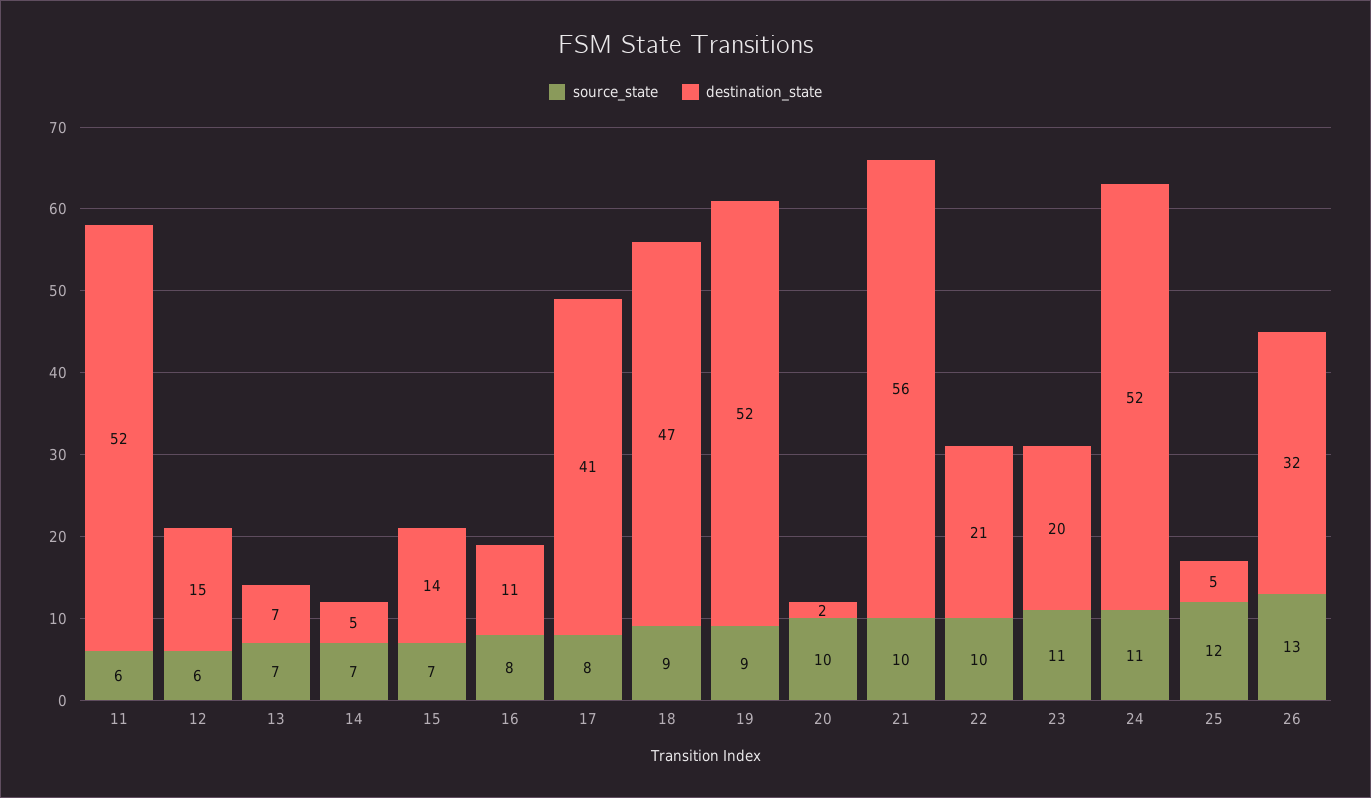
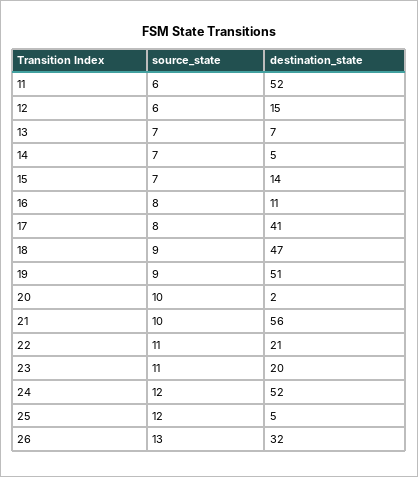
  {
    "source_state": {
      "11": 6,
      "12": 6,
      "13": 7,
      "14": 7,
      "15": 7,
      "16": 8,
      "17": 8,
      "18": 9,
      "19": 9,
      "20": 10,
      "21": 10,
-     "22": 10,
+     "22": 11,
      "23": 11,
-     "24": 11,
+     "24": 12,
      "25": 12,
      "26": 13
    },
    "destination_state": {
      "11": 52,
      "12": 15,
      "13": 7,
      "14": 5,
      "15": 14,
      "16": 11,
      "17": 41,
      "18": 47,
-     "19": 52,
+     "19": 51,
      "20": 2,
      "21": 56,
      "22": 21,
      "23": 20,
      "24": 52,
      "25": 5,
      "26": 32
    }
  }

